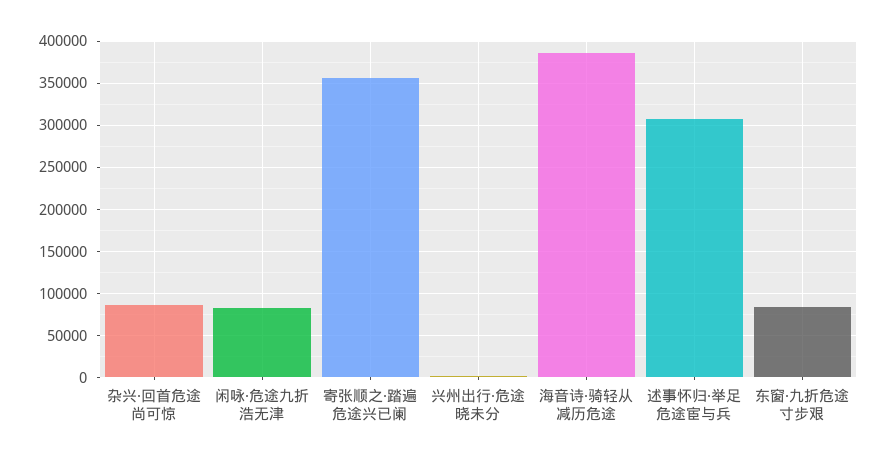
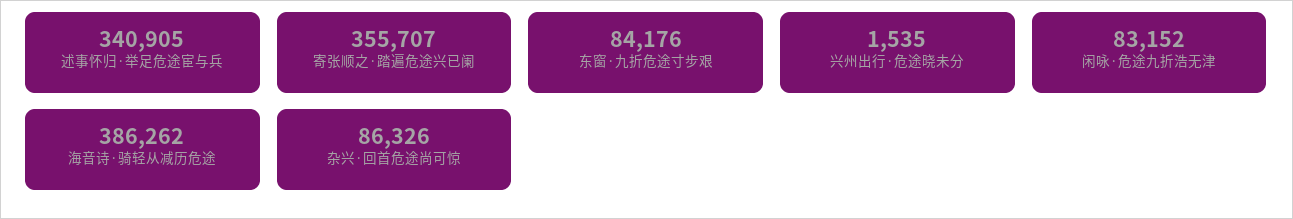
  {
    "杂兴·回首危途尚可惊": 86326,
    "闲咏·危途九折浩无津": 83152,
    "寄张顺之·踏遍危途兴已阑": 355707,
    "兴州出行·危途晓未分": 1535,
    "海音诗·骑轻从减历危途": 386262,
-   "述事怀归·举足危途宦与兵": 310000,
+   "述事怀归·举足危途宦与兵": 340905,
    "东窗·九折危途寸步艰": 84176
  }

